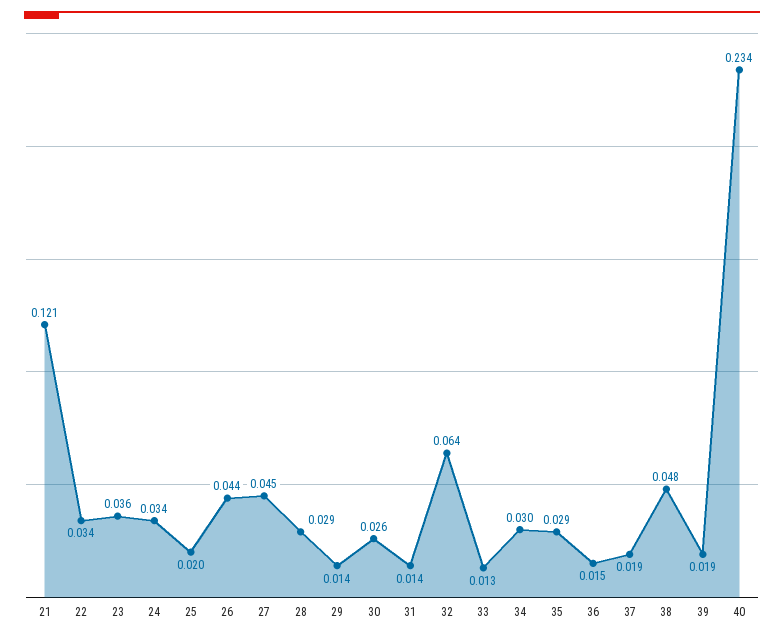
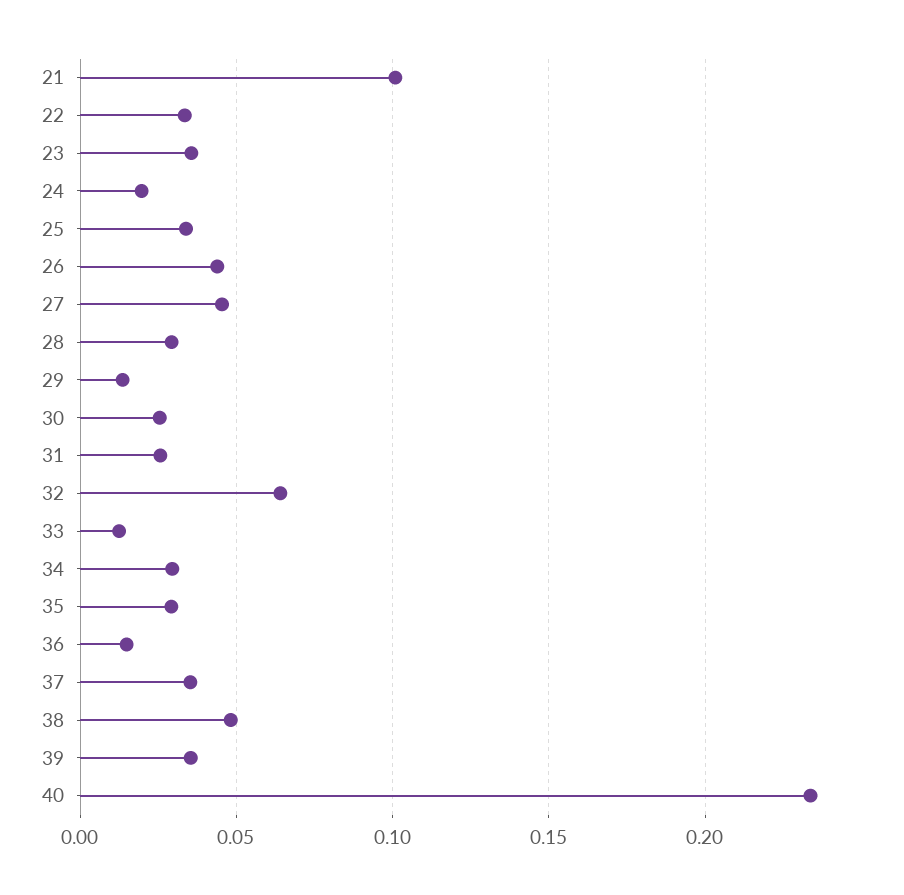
  {
-   "21": 0.121,
+   "21": 0.1,
    "22": 0.034,
    "23": 0.036,
-   "24": 0.034,
+   "24": 0.02,
-   "25": 0.02,
+   "25": 0.035,
    "26": 0.044,
    "27": 0.045,
    "28": 0.029,
    "29": 0.014,
    "30": 0.026,
-   "31": 0.014,
+   "31": 0.025,
    "32": 0.064,
    "33": 0.013,
    "34": 0.03,
    "35": 0.029,
    "36": 0.015,
-   "37": 0.019,
+   "37": 0.035,
    "38": 0.048,
-   "39": 0.019,
+   "39": 0.035,
    "40": 0.234
  }

